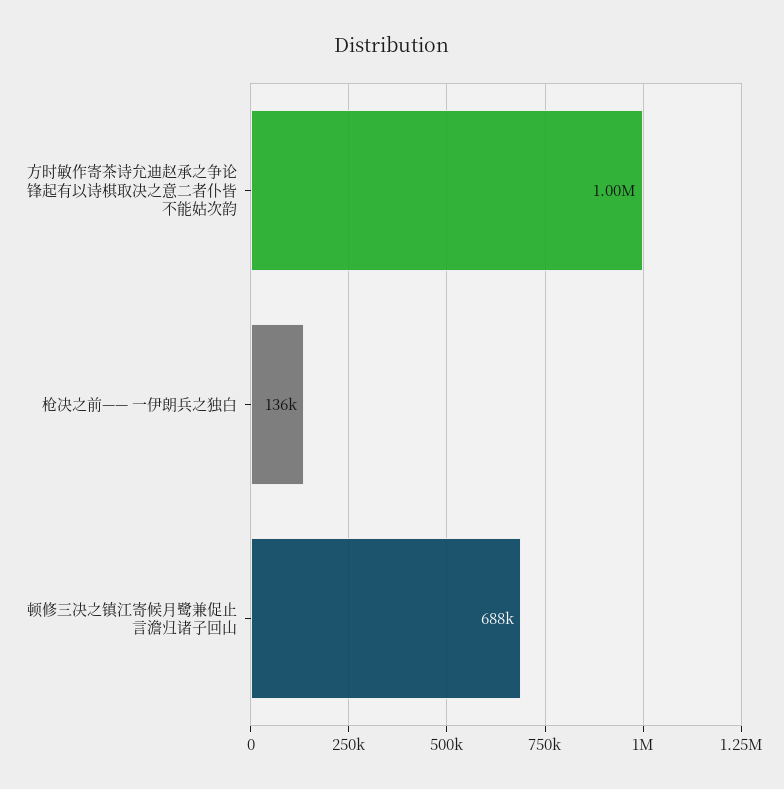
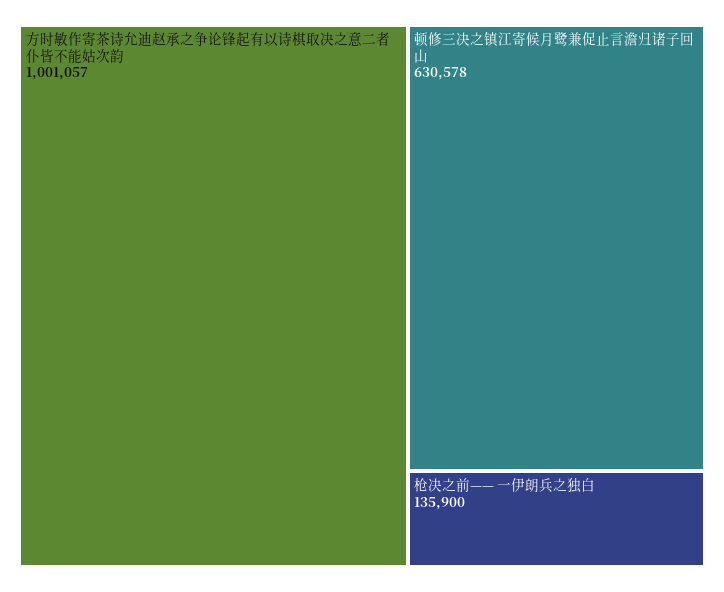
  {
    "方时敏作寄茶诗允迪赵承之争论锋起有以诗棋取决之意二者仆皆不能姑次韵": 1001057,
    "枪决之前—— 一伊朗兵之独白": 135900,
-   "顿修三决之镇江寄候月鹭兼促止言澹归诸子回山": 688000
+   "顿修三决之镇江寄候月鹭兼促止言澹归诸子回山": 630578
  }

